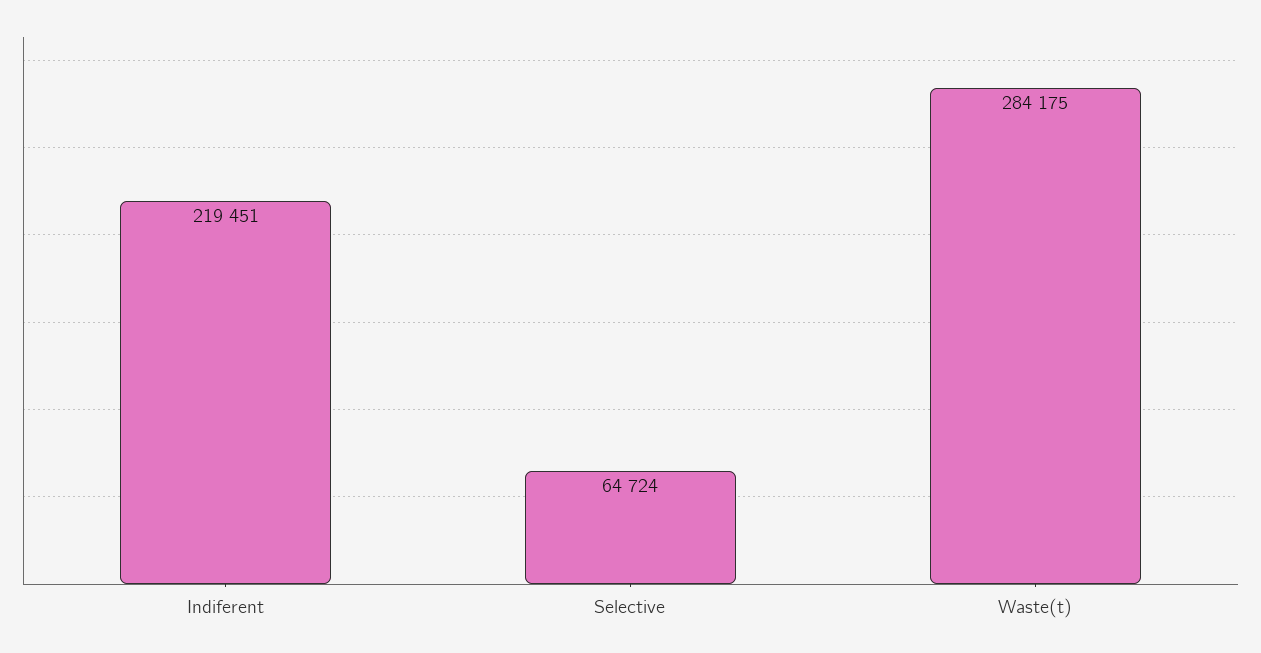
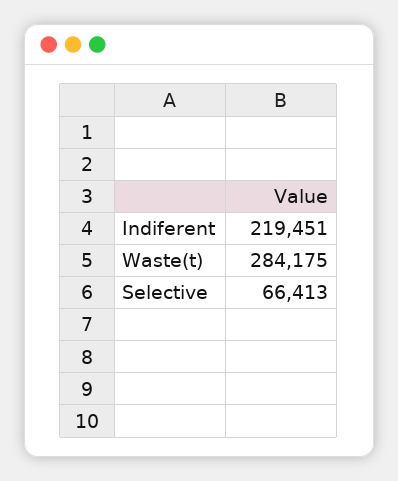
  {
    "Indiferent": 219451,
-   "Selective": 64724,
+   "Selective": 66413,
    "Waste(t)": 284175
  }

